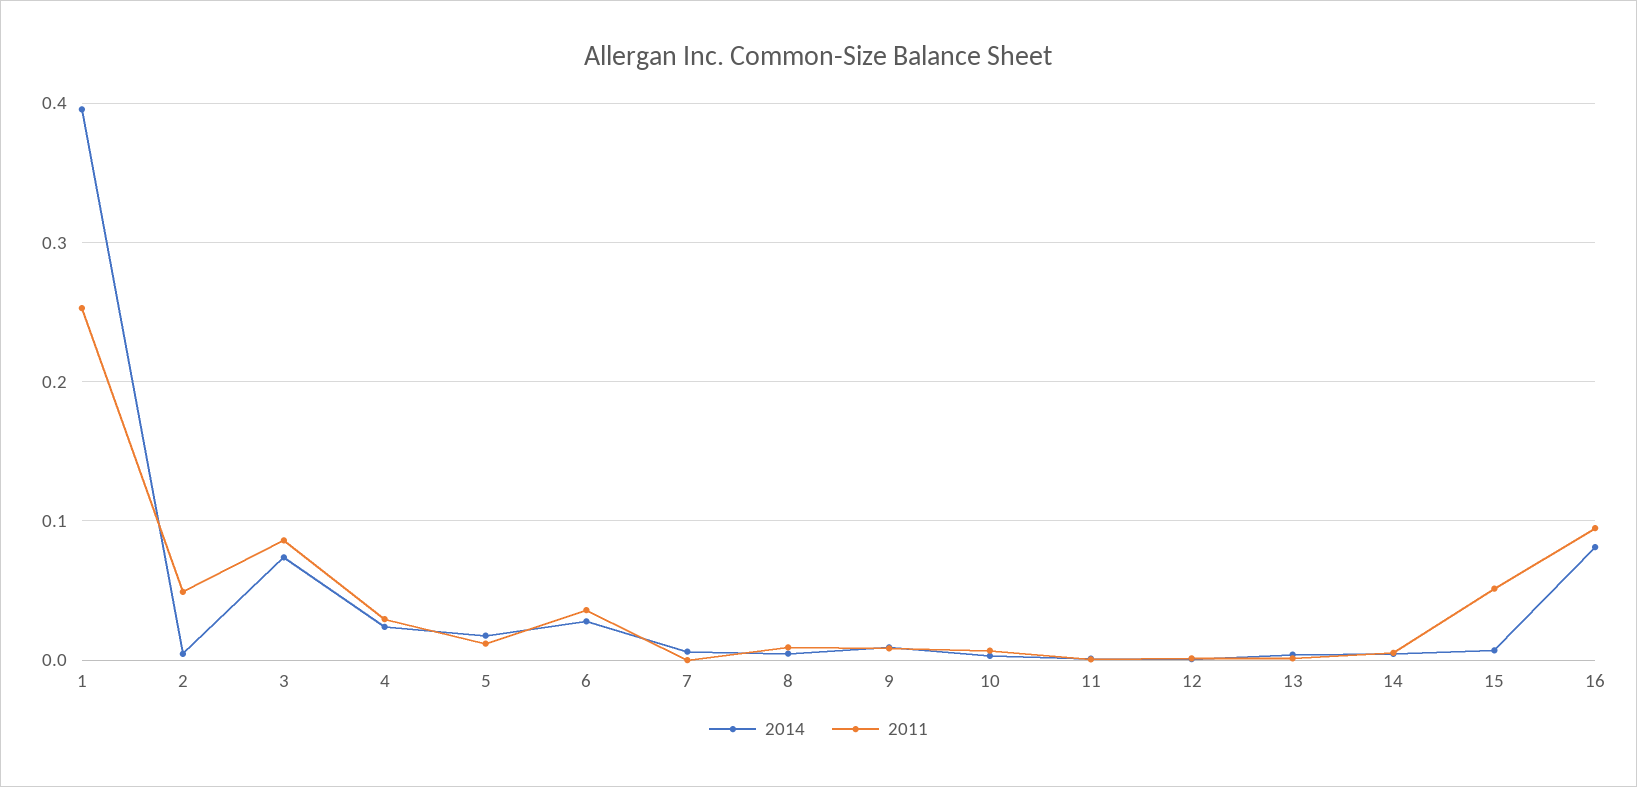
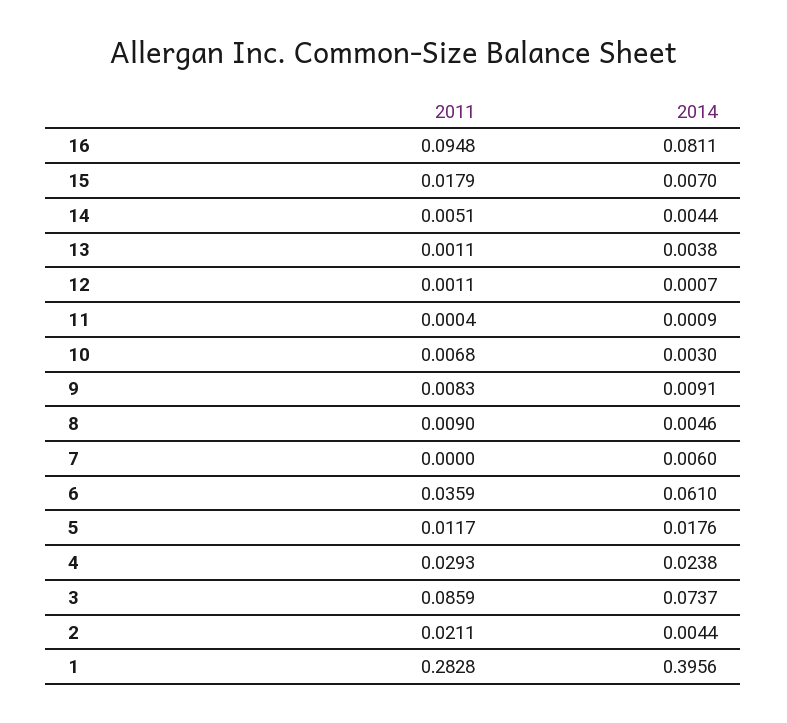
  {
    "2014": {
      "1": 0.3956,
      "2": 0.0044,
      "3": 0.0737,
      "4": 0.0238,
      "5": 0.0176,
-     "6": 0.03,
+     "6": 0.061,
      "7": 0.006,
      "8": 0.0046,
      "9": 0.0091,
      "10": 0.003,
      "11": 0.0009,
      "12": 0.0007,
      "13": 0.0038,
      "14": 0.0044,
      "15": 0.007,
      "16": 0.0811
    },
    "2011": {
-     "1": 0.25,
+     "1": 0.2828,
-     "2": 0.05,
+     "2": 0.0211,
      "3": 0.0859,
      "4": 0.0293,
      "5": 0.0117,
      "6": 0.0359,
      "7": 0,
      "8": 0.009,
      "9": 0.0083,
      "10": 0.0068,
      "11": 0.0004,
      "12": 0.0011,
      "13": 0.0011,
      "14": 0.0051,
-     "15": 0.05,
+     "15": 0.0179,
      "16": 0.0948
    }
  }

